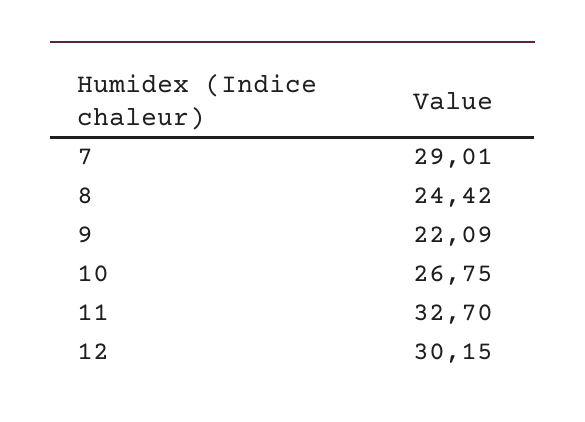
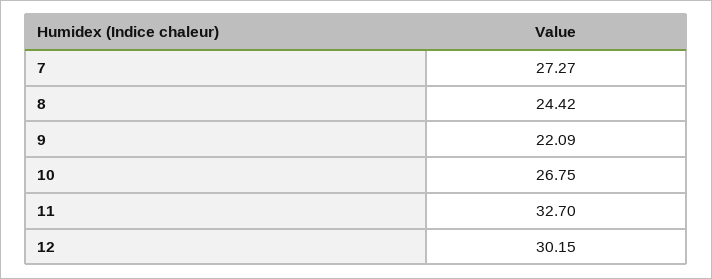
  {
-   "7": 29.01,
+   "7": 27.27,
    "8": 24.42,
    "9": 22.09,
    "10": 26.75,
    "11": 32.7,
    "12": 30.15
  }

